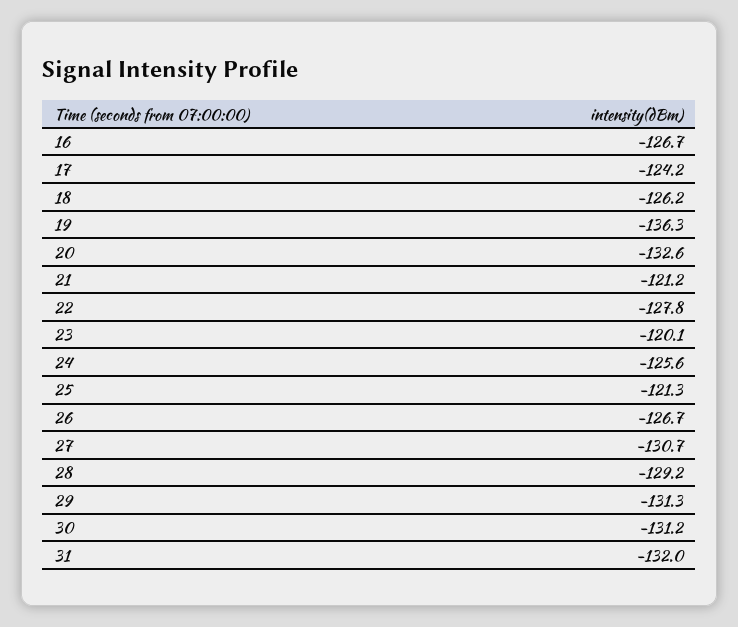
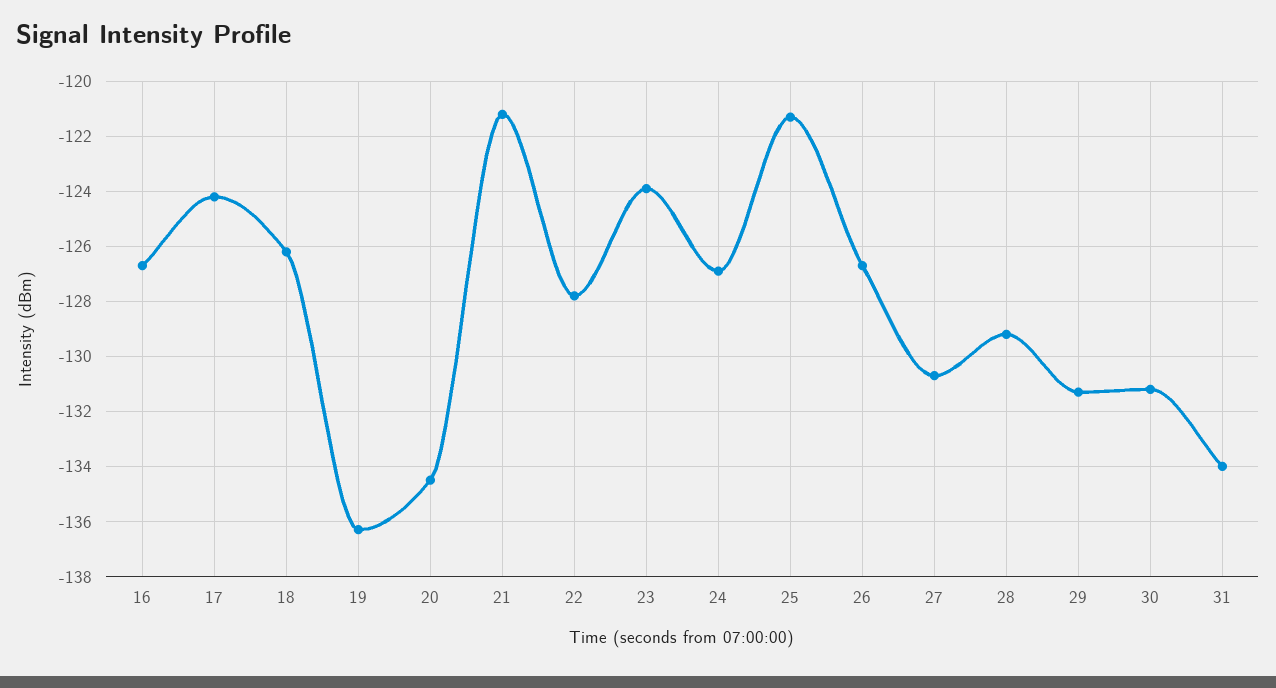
  {
    "16": -126.7,
    "17": -124.2,
    "18": -126.2,
    "19": -136.3,
-   "20": -132.6,
+   "20": -134.5,
    "21": -121.2,
    "22": -127.8,
-   "23": -120.1,
+   "23": -124,
-   "24": -125.6,
+   "24": -127,
    "25": -121.3,
    "26": -126.7,
    "27": -130.7,
    "28": -129.2,
    "29": -131.3,
    "30": -131.2,
-   "31": -132
+   "31": -134
  }

